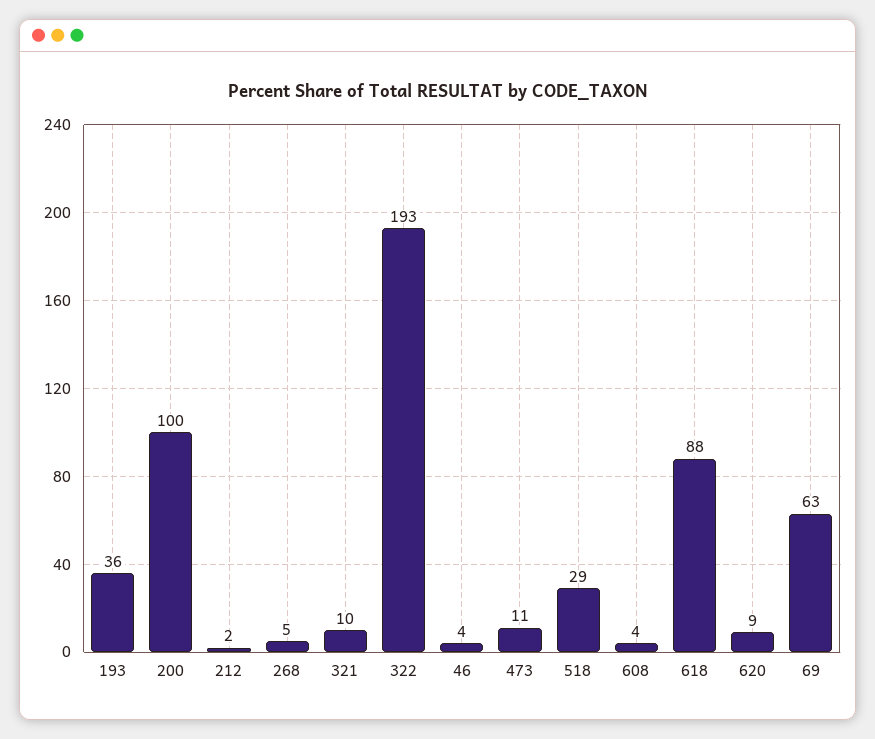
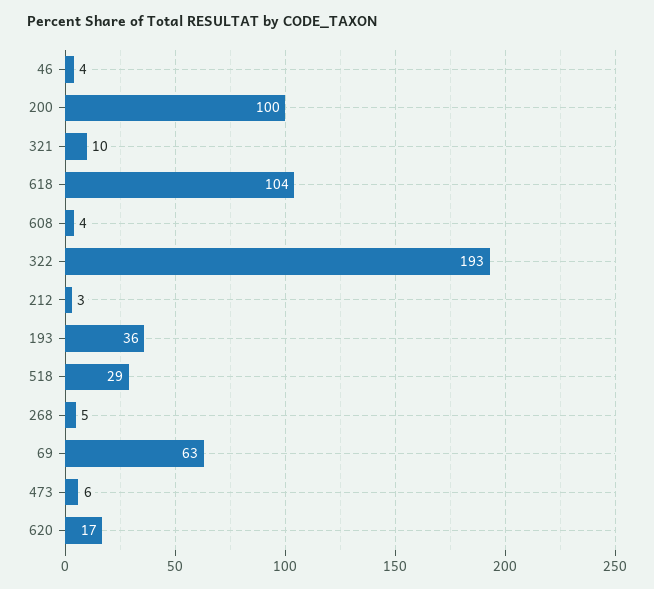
  {
    "193": 36,
    "200": 100,
-   "212": 2,
+   "212": 3,
    "268": 5,
    "321": 10,
    "322": 193,
    "46": 4,
-   "473": 11,
+   "473": 6,
    "518": 29,
    "608": 4,
-   "618": 88,
+   "618": 104,
-   "620": 9,
+   "620": 17,
    "69": 63
  }

